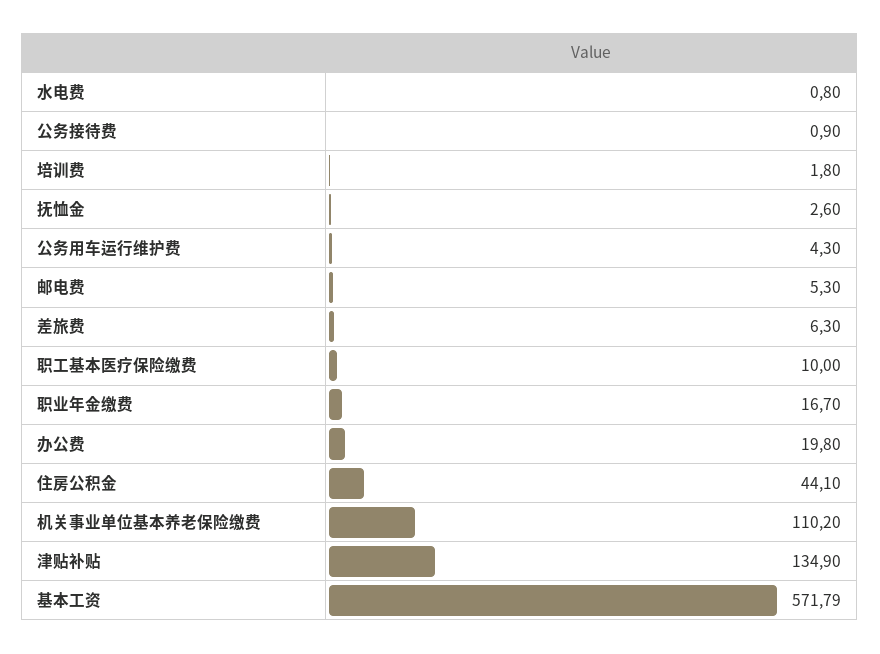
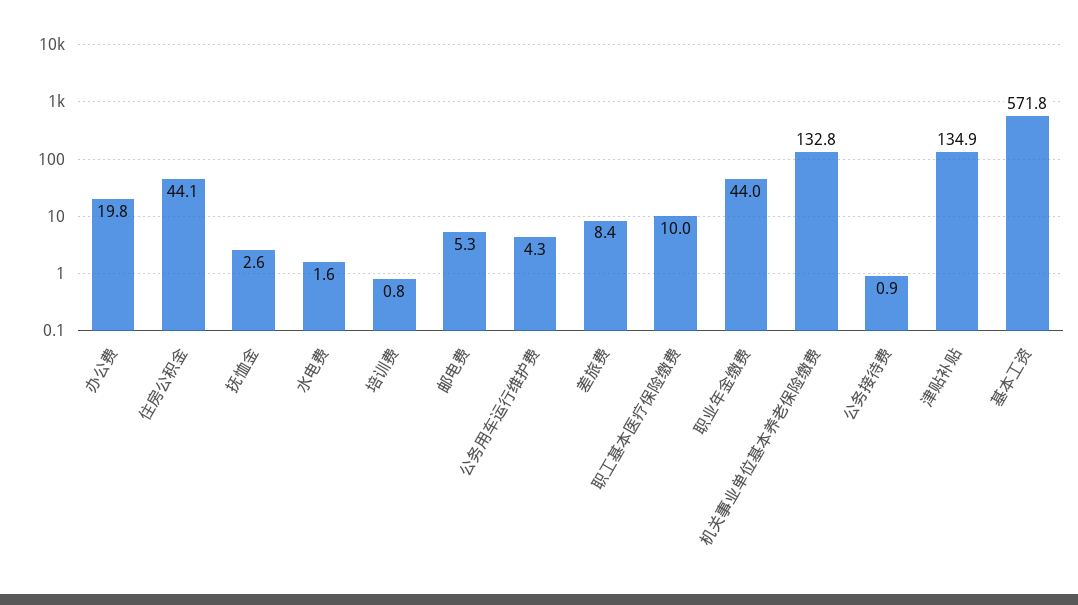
  {
-   "水电费": 0.8,
+   "水电费": 1.6,
    "公务接待费": 0.9,
-   "培训费": 1.8,
+   "培训费": 0.8,
    "抚恤金": 2.6,
    "公务用车运行维护费": 4.3,
    "邮电费": 5.3,
-   "差旅费": 6.3,
+   "差旅费": 8.4,
    "职工基本医疗保险缴费": 10,
-   "职业年金缴费": 16.7,
+   "职业年金缴费": 44,
    "办公费": 19.8,
    "住房公积金": 44.1,
-   "机关事业单位基本养老保险缴费": 110.2,
+   "机关事业单位基本养老保险缴费": 132.8,
    "津贴补贴": 134.9,
    "基本工资": 571.79
  }

